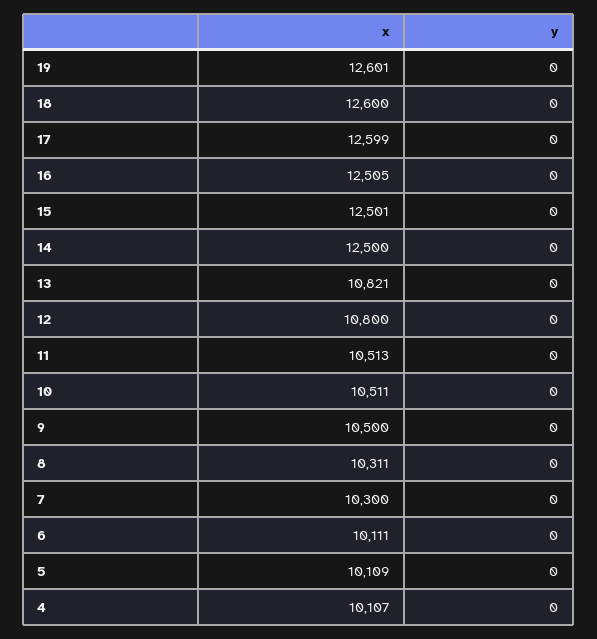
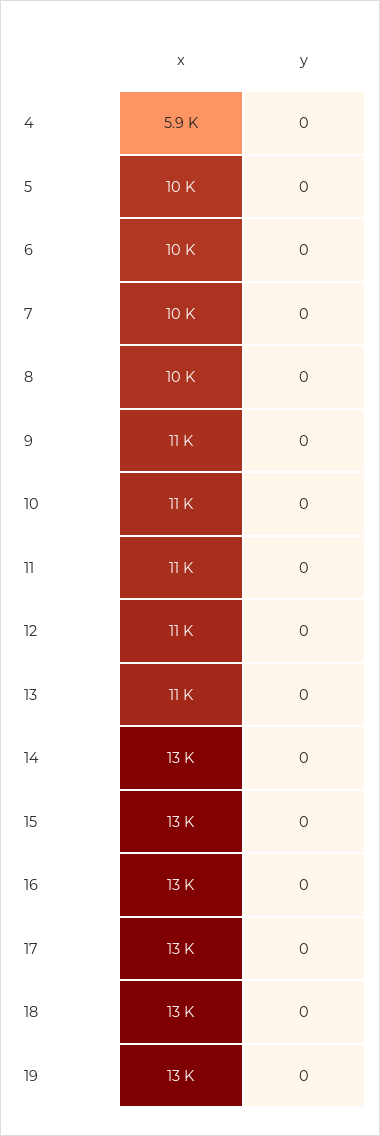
  {
    "x": {
      "19": 12601,
      "18": 12600,
      "17": 12599,
      "16": 12505,
      "15": 12501,
      "14": 12500,
      "13": 10821,
      "12": 10800,
      "11": 10513,
      "10": 10511,
      "9": 10500,
      "8": 10311,
      "7": 10300,
      "6": 10111,
      "5": 10109,
-     "4": 10107
+     "4": 5900
    },
    "y": {
      "19": 0,
      "18": 0,
      "17": 0,
      "16": 0,
      "15": 0,
      "14": 0,
      "13": 0,
      "12": 0,
      "11": 0,
      "10": 0,
      "9": 0,
      "8": 0,
      "7": 0,
      "6": 0,
      "5": 0,
      "4": 0
    }
  }

